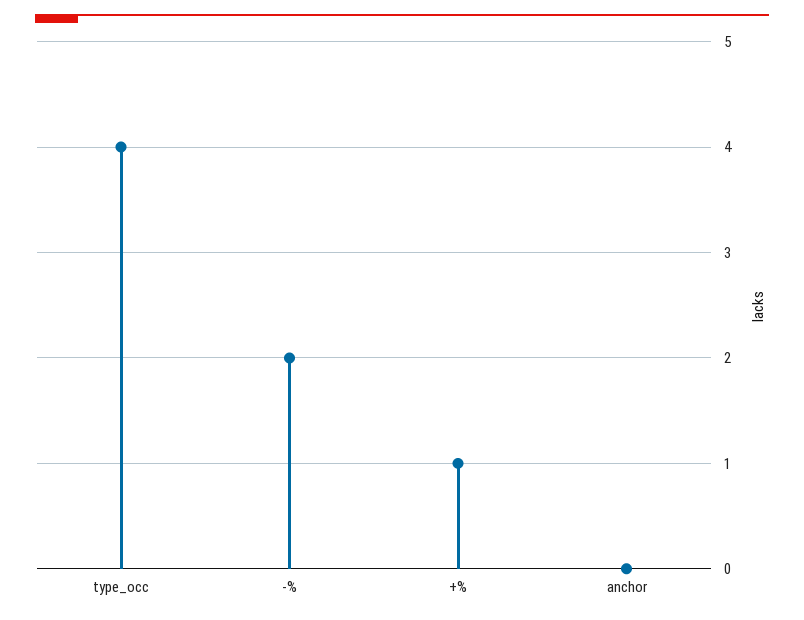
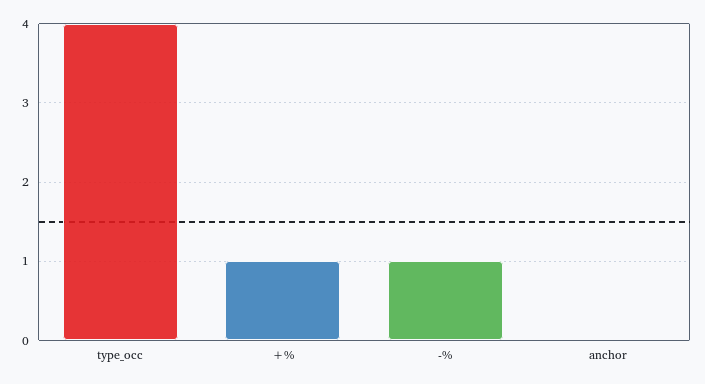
  {
    "type_occ": 4,
-   "-%": 2,
+   "-%": 1,
    "+%": 1,
    "anchor": 0
  }

